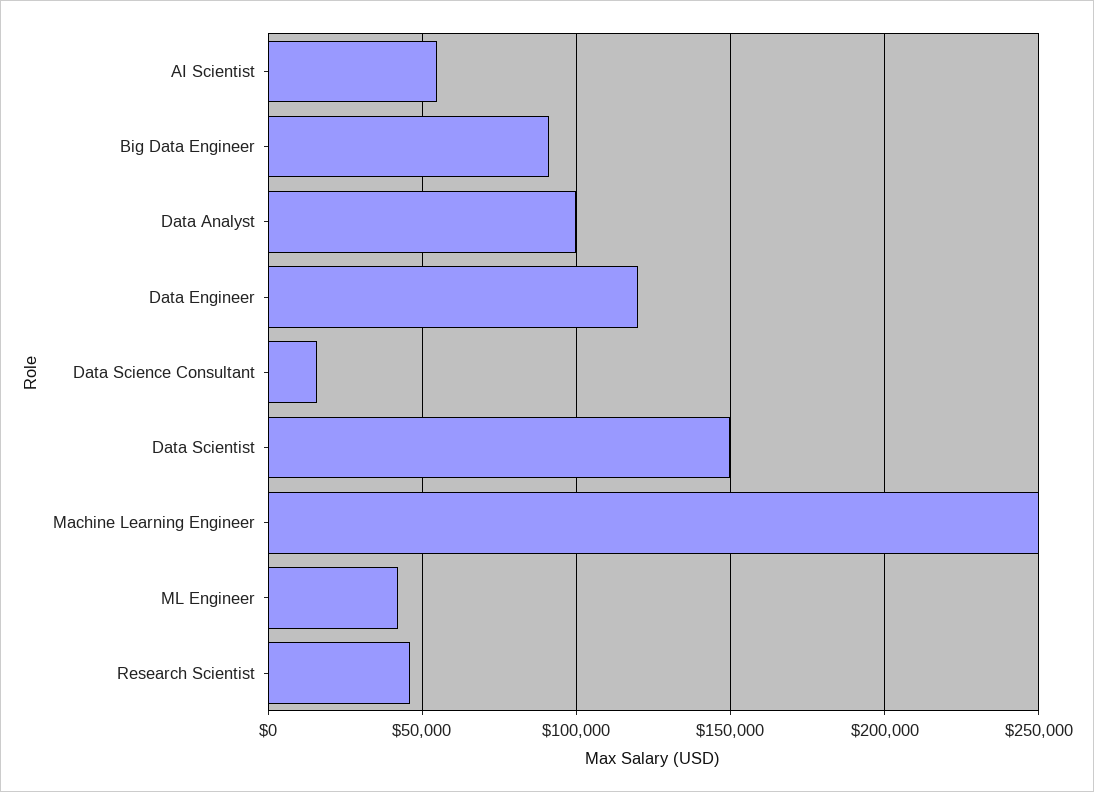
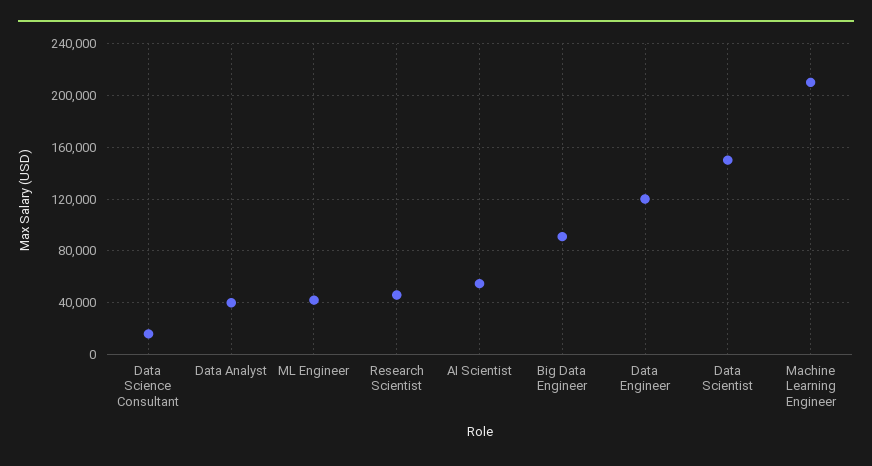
  {
    "AI Scientist": 55000,
    "Big Data Engineer": 90000,
-   "Data Analyst": 100000,
+   "Data Analyst": 40000,
    "Data Engineer": 120000,
    "Data Science Consultant": 15000,
    "Data Scientist": 150000,
-   "Machine Learning Engineer": 250000,
+   "Machine Learning Engineer": 210000,
    "ML Engineer": 40000,
    "Research Scientist": 45000
  }

